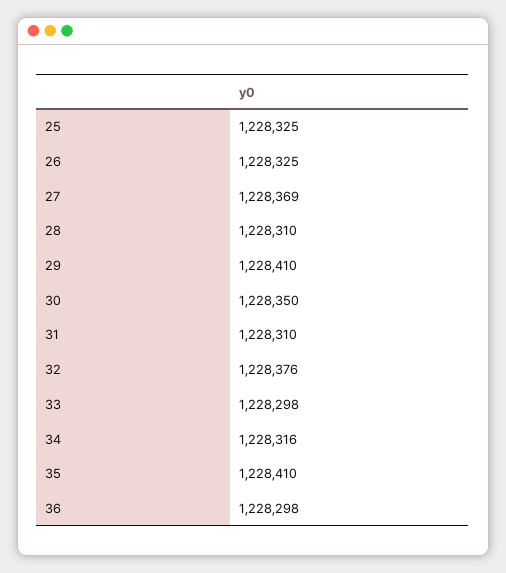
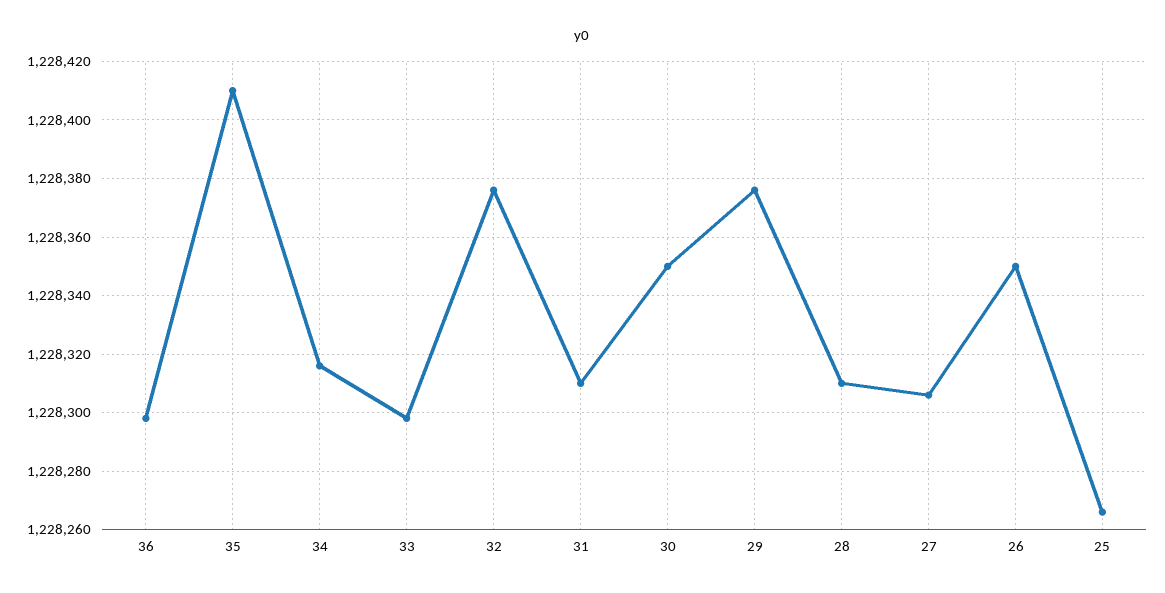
  {
-   "25": 1228325,
+   "25": 1228265,
-   "26": 1228325,
+   "26": 1228350,
-   "27": 1228369,
+   "27": 1228305,
    "28": 1228310,
-   "29": 1228410,
+   "29": 1228375,
    "30": 1228350,
    "31": 1228310,
    "32": 1228376,
    "33": 1228298,
    "34": 1228316,
    "35": 1228410,
    "36": 1228298
  }

